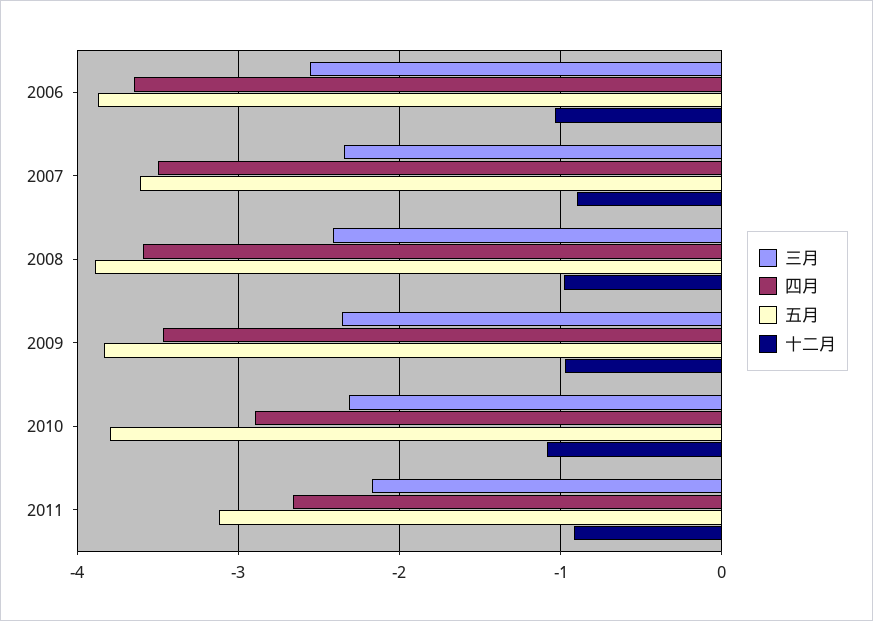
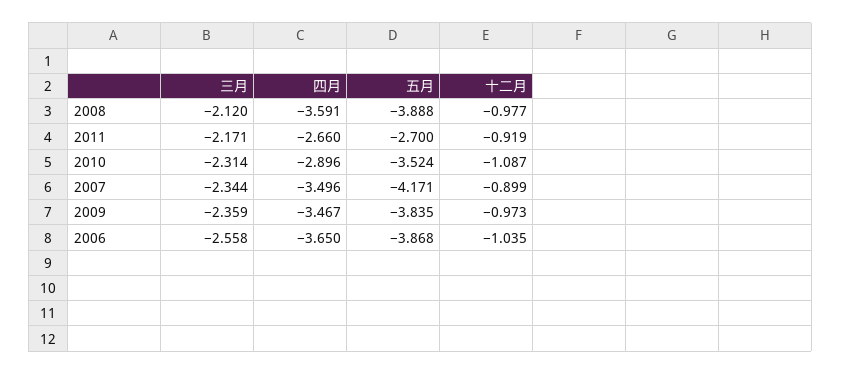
  {
    "三月": {
      "2006": -2.558,
      "2007": -2.344,
-     "2008": -2.4,
+     "2008": -2.12,
      "2009": -2.359,
      "2010": -2.314,
      "2011": -2.171
    },
    "四月": {
      "2006": -3.65,
      "2007": -3.496,
      "2008": -3.591,
      "2009": -3.467,
      "2010": -2.896,
      "2011": -2.66
    },
    "五月": {
      "2006": -3.868,
-     "2007": -3.6,
+     "2007": -4.171,
      "2008": -3.888,
      "2009": -3.835,
-     "2010": -3.8,
+     "2010": -3.524,
-     "2011": -3.1
+     "2011": -2.7
    },
    "十二月": {
      "2006": -1.035,
      "2007": -0.899,
      "2008": -0.977,
      "2009": -0.973,
      "2010": -1.087,
      "2011": -0.919
    }
  }

